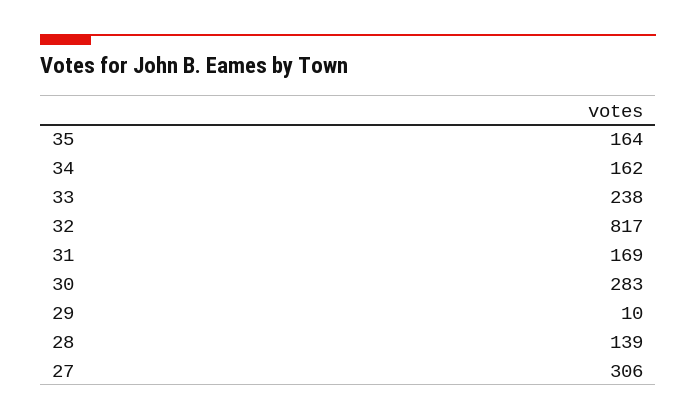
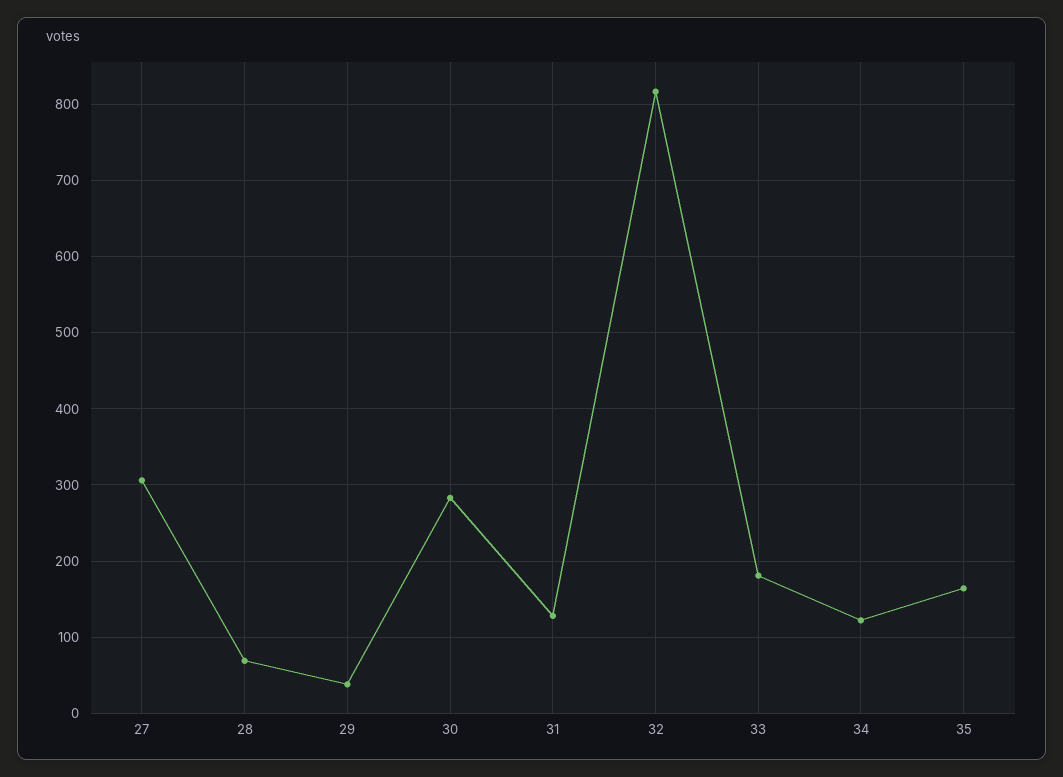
  {
    "35": 164,
-   "34": 162,
+   "34": 120,
-   "33": 238,
+   "33": 180,
    "32": 817,
-   "31": 169,
+   "31": 130,
    "30": 283,
-   "29": 10,
+   "29": 40,
-   "28": 139,
+   "28": 70,
    "27": 306
  }

